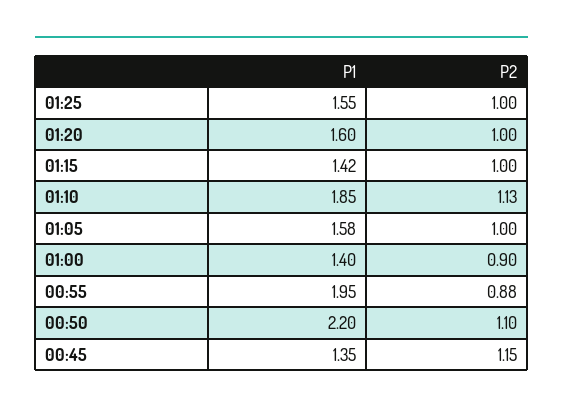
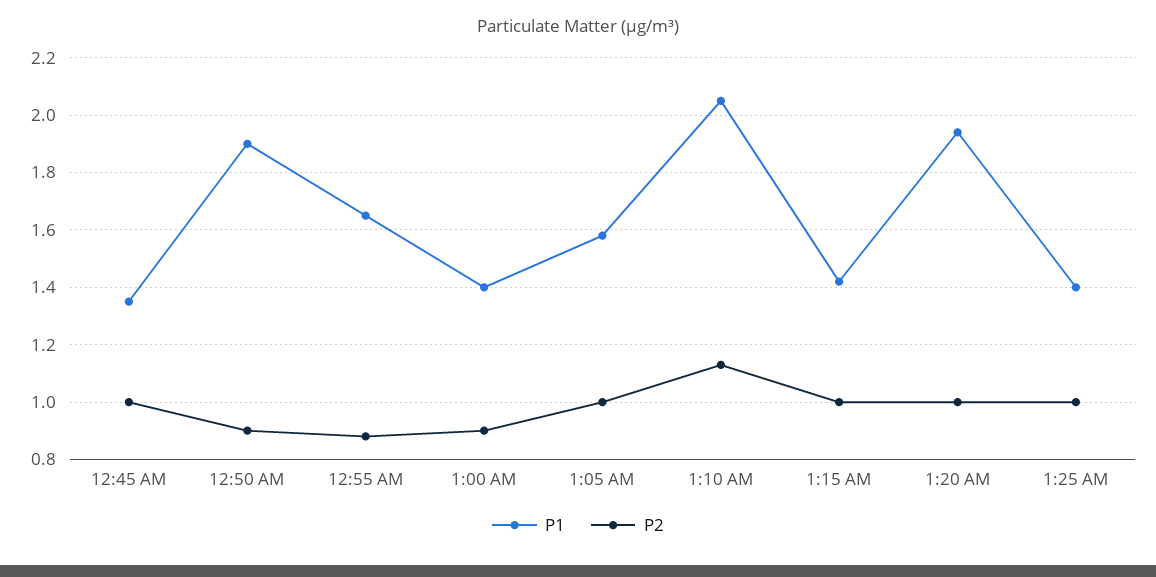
  {
    "P1": {
-     "01:25": 1.55,
+     "01:25": 1.4,
-     "01:20": 1.6,
+     "01:20": 1.95,
      "01:15": 1.42,
-     "01:10": 1.85,
+     "01:10": 2.05,
      "01:05": 1.58,
      "01:00": 1.4,
-     "00:55": 1.95,
+     "00:55": 1.65,
-     "00:50": 2.2,
+     "00:50": 1.9,
      "00:45": 1.35
    },
    "P2": {
      "01:25": 1,
      "01:20": 1,
      "01:15": 1,
      "01:10": 1.13,
      "01:05": 1,
      "01:00": 0.9,
      "00:55": 0.88,
-     "00:50": 1.1,
+     "00:50": 0.9,
-     "00:45": 1.15
+     "00:45": 1
    }
  }

